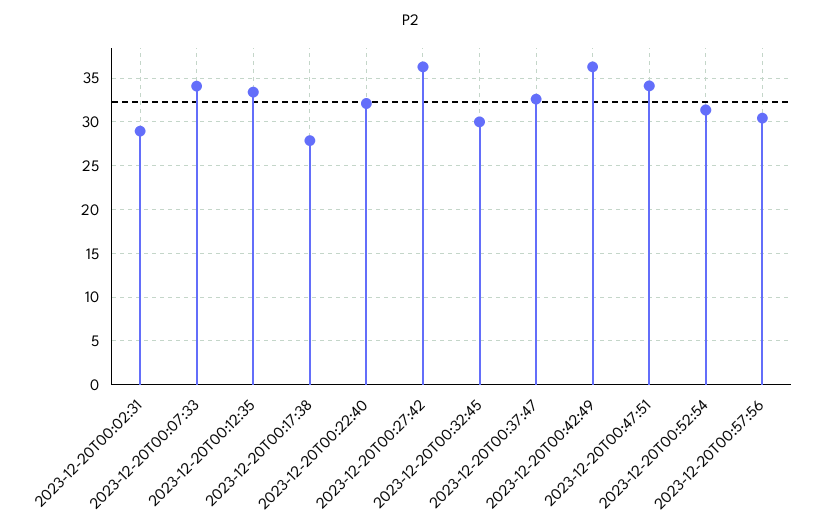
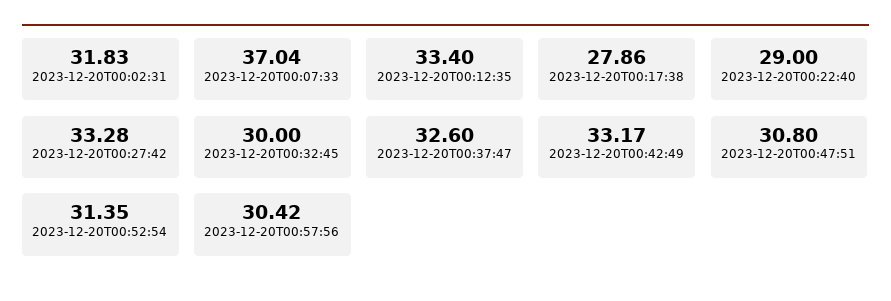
  {
-   "2023-12-20T00:02:31": 29,
+   "2023-12-20T00:02:31": 31.83,
-   "2023-12-20T00:07:33": 34,
+   "2023-12-20T00:07:33": 37.04,
    "2023-12-20T00:12:35": 33.4,
    "2023-12-20T00:17:38": 27.86,
-   "2023-12-20T00:22:40": 32,
+   "2023-12-20T00:22:40": 29,
-   "2023-12-20T00:27:42": 36,
+   "2023-12-20T00:27:42": 33.28,
    "2023-12-20T00:32:45": 30,
    "2023-12-20T00:37:47": 32.6,
-   "2023-12-20T00:42:49": 36,
+   "2023-12-20T00:42:49": 33.17,
-   "2023-12-20T00:47:51": 34,
+   "2023-12-20T00:47:51": 30.8,
    "2023-12-20T00:52:54": 31.35,
    "2023-12-20T00:57:56": 30.42
  }

